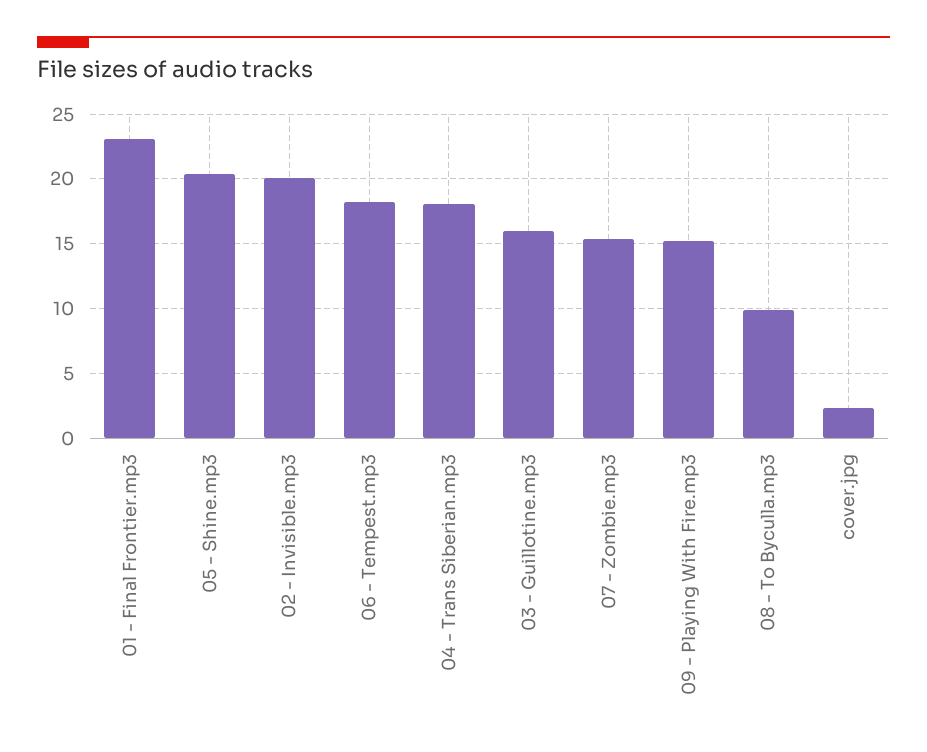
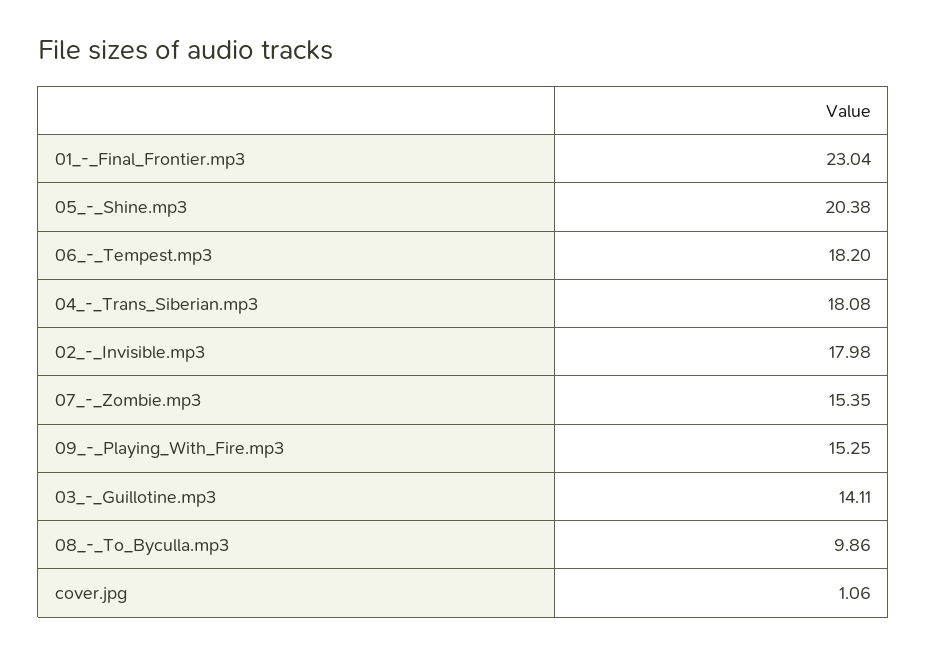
  {
    "01 - Final Frontier.mp3": 23.04,
    "05 - Shine.mp3": 20.38,
-   "02 - Invisible.mp3": 20,
+   "02 - Invisible.mp3": 17.98,
    "06 - Tempest.mp3": 18.2,
    "04 - Trans Siberian.mp3": 18.08,
-   "03 - Guillotine.mp3": 16,
+   "03 - Guillotine.mp3": 14.11,
    "07 - Zombie.mp3": 15.35,
    "09 - Playing With Fire.mp3": 15.25,
    "08 - To Byculla.mp3": 9.86,
-   "cover.jpg": 2.5
+   "cover.jpg": 1.06
  }

